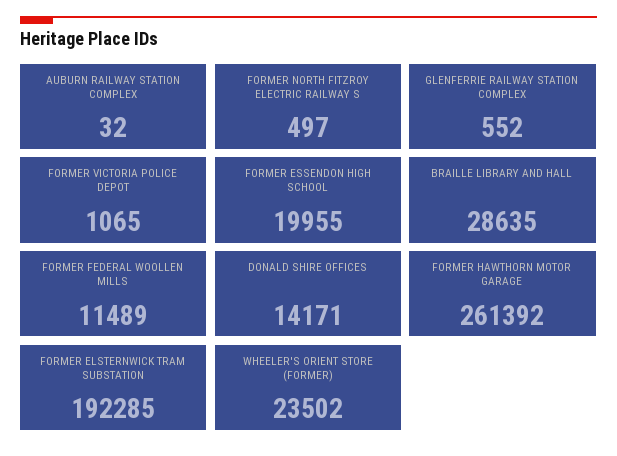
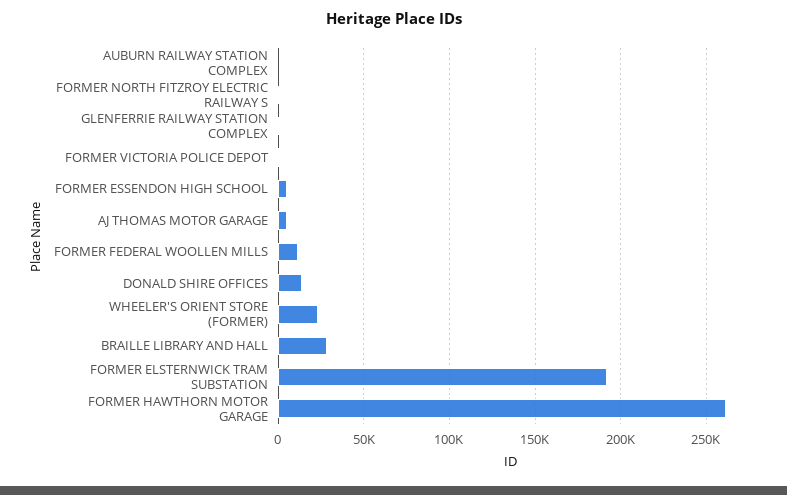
  {
    "AUBURN RAILWAY STATION COMPLEX": 32,
    "FORMER NORTH FITZROY ELECTRIC RAILWAY S": 497,
    "GLENFERRIE RAILWAY STATION COMPLEX": 552,
    "FORMER VICTORIA POLICE DEPOT": 1065,
-   "FORMER ESSENDON HIGH SCHOOL": 19955,
+   "FORMER ESSENDON HIGH SCHOOL": 5000,
    "BRAILLE LIBRARY AND HALL": 28635,
    "FORMER FEDERAL WOOLLEN MILLS": 11489,
    "DONALD SHIRE OFFICES": 14171,
    "FORMER HAWTHORN MOTOR GARAGE": 261392,
    "FORMER ELSTERNWICK TRAM SUBSTATION": 192285,
-   "WHEELER'S ORIENT STORE (FORMER)": 23502
+   "WHEELER'S ORIENT STORE (FORMER)": 23502,
+   "AJ THOMAS MOTOR GARAGE": 5000
  }

